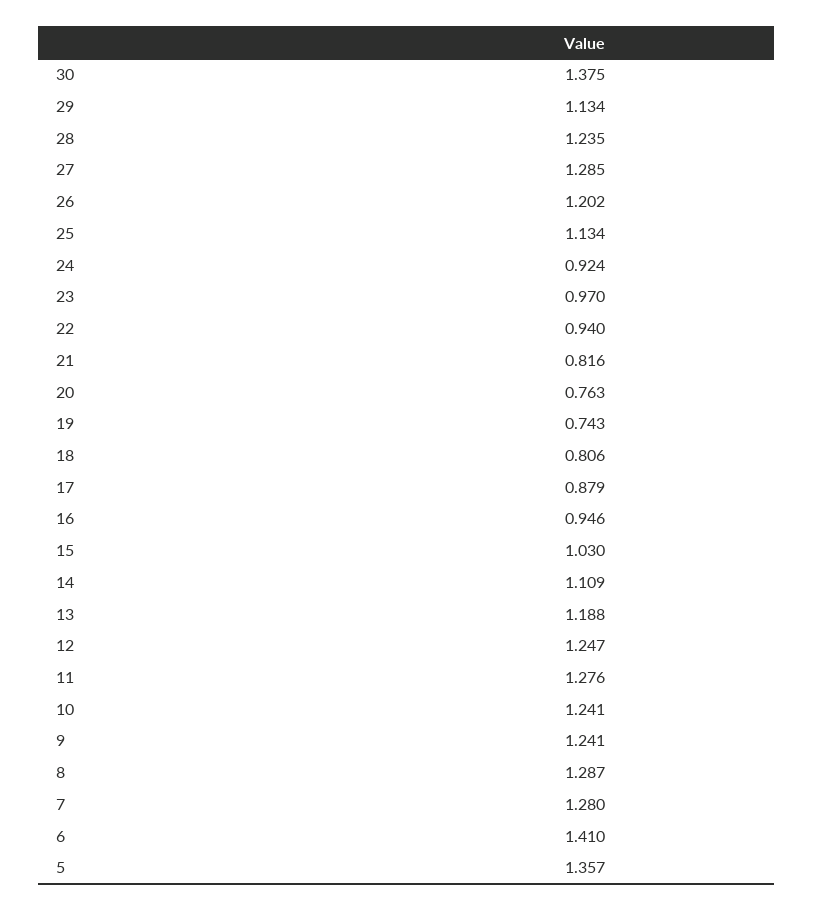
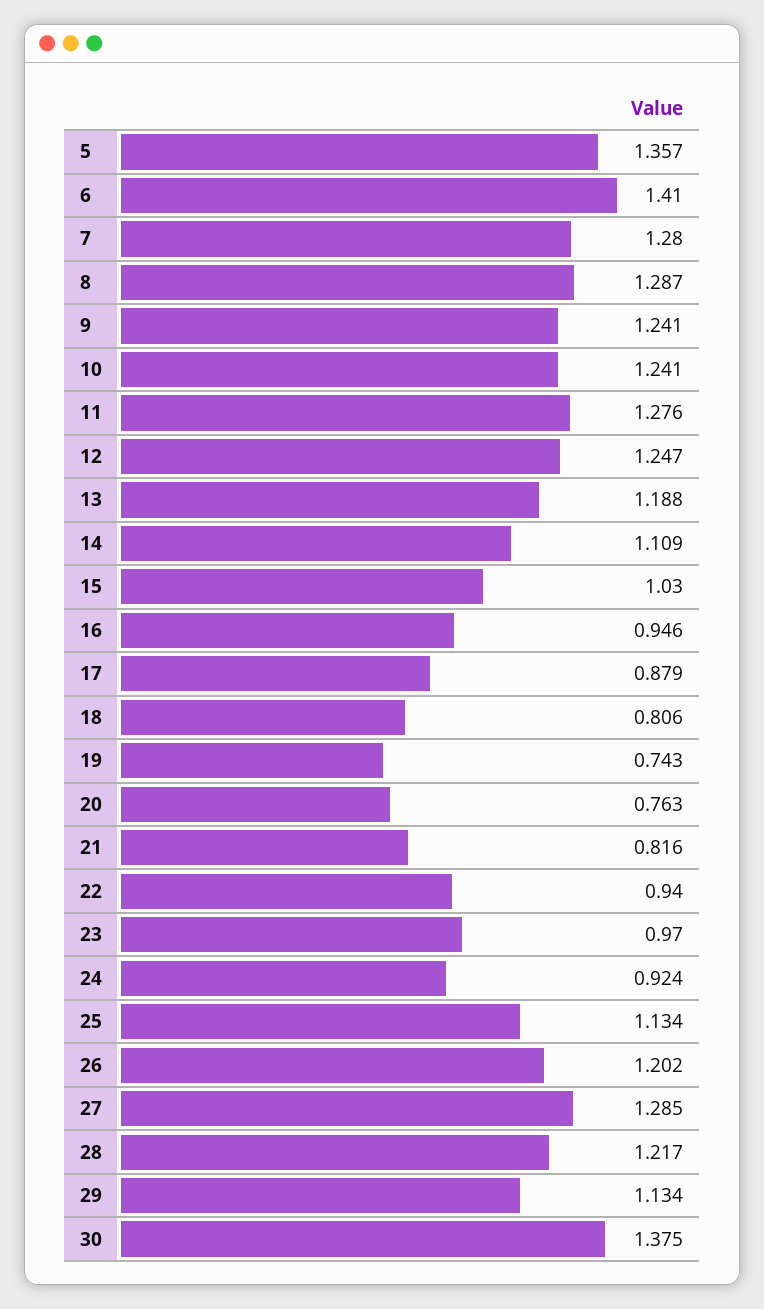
  {
    "30": 1.375,
    "29": 1.134,
-   "28": 1.235,
+   "28": 1.217,
    "27": 1.285,
    "26": 1.202,
    "25": 1.134,
    "24": 0.924,
    "23": 0.97,
    "22": 0.94,
    "21": 0.816,
    "20": 0.763,
    "19": 0.743,
    "18": 0.806,
    "17": 0.879,
    "16": 0.946,
    "15": 1.03,
    "14": 1.109,
    "13": 1.188,
    "12": 1.247,
    "11": 1.276,
    "10": 1.241,
    "9": 1.241,
    "8": 1.287,
    "7": 1.28,
    "6": 1.41,
    "5": 1.357
  }

